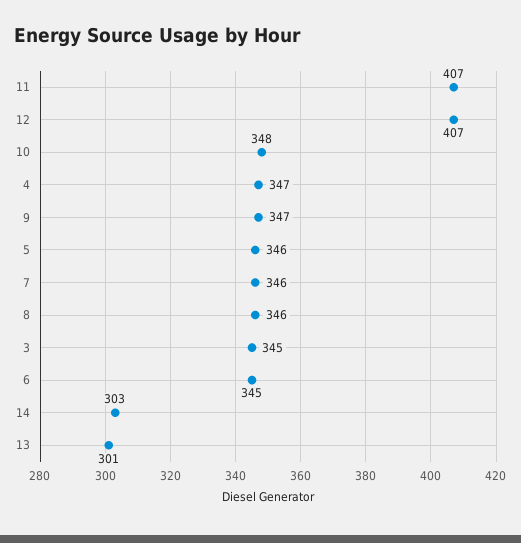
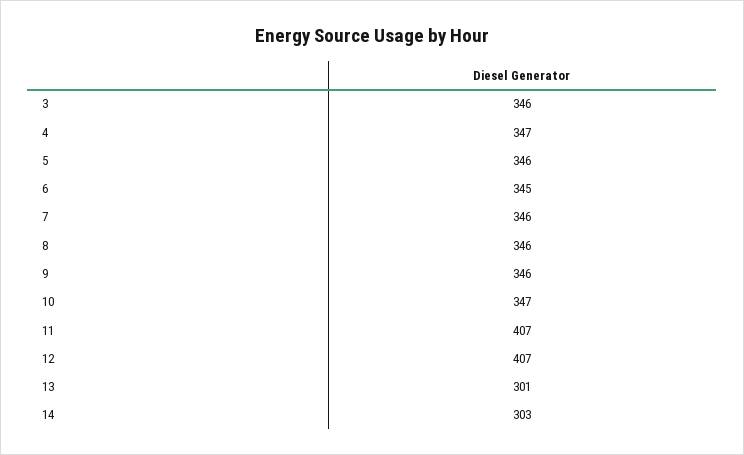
  {
    "11": 407,
    "12": 407,
-   "10": 348,
+   "10": 347,
    "4": 347,
-   "9": 347,
+   "9": 346,
    "5": 346,
    "7": 346,
    "8": 346,
-   "3": 345,
+   "3": 346,
    "6": 345,
    "14": 303,
    "13": 301
  }

